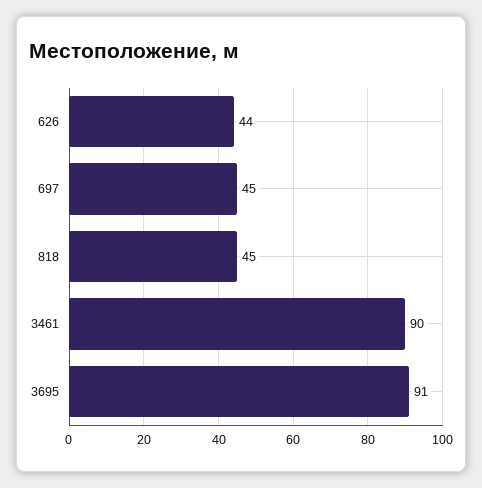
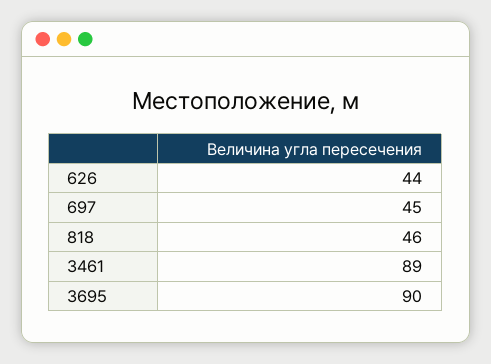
  {
    "626": 44,
    "697": 45,
-   "818": 45,
+   "818": 46,
-   "3461": 90,
+   "3461": 89,
-   "3695": 91
+   "3695": 90
  }

